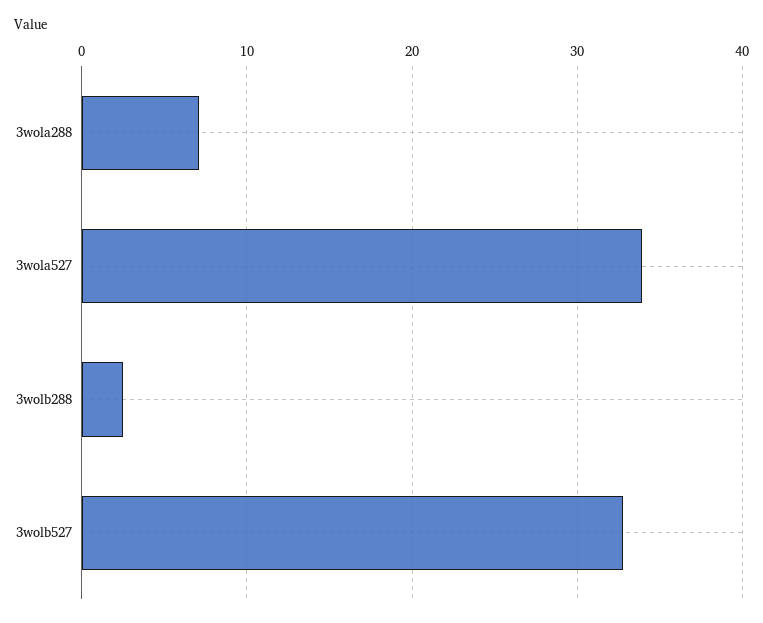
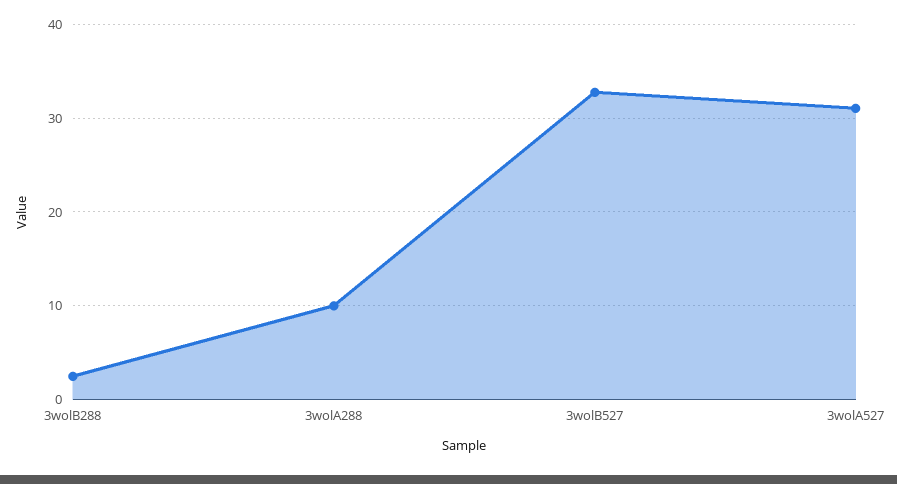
  {
-   "3wola288": 7,
+   "3wola288": 10,
-   "3wola527": 34,
+   "3wola527": 31,
    "3wolb288": 2,
    "3wolb527": 33
  }

